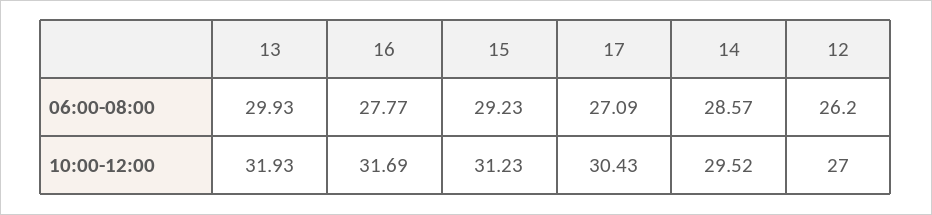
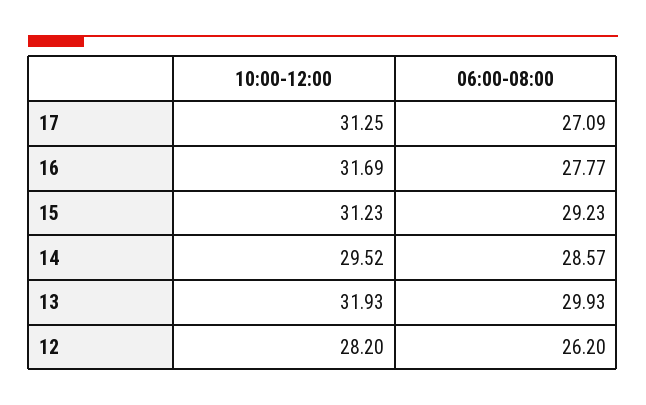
  {
    "13": {
      "06:00-08:00": 29.93,
      "10:00-12:00": 31.93
    },
    "16": {
      "06:00-08:00": 27.77,
      "10:00-12:00": 31.69
    },
    "15": {
      "06:00-08:00": 29.23,
      "10:00-12:00": 31.23
    },
    "17": {
      "06:00-08:00": 27.09,
-     "10:00-12:00": 30.43
+     "10:00-12:00": 31.25
    },
    "14": {
      "06:00-08:00": 28.57,
      "10:00-12:00": 29.52
    },
    "12": {
      "06:00-08:00": 26.2,
-     "10:00-12:00": 27
+     "10:00-12:00": 28.2
    }
  }

